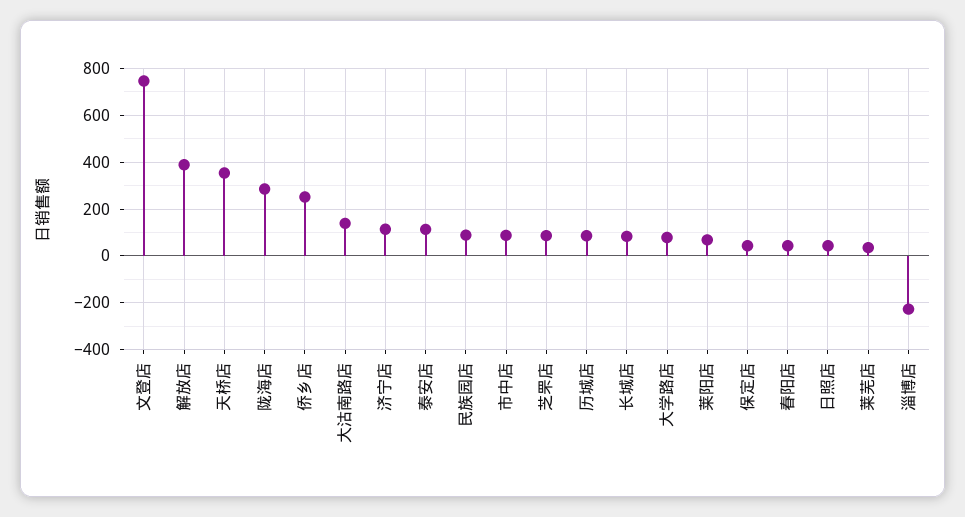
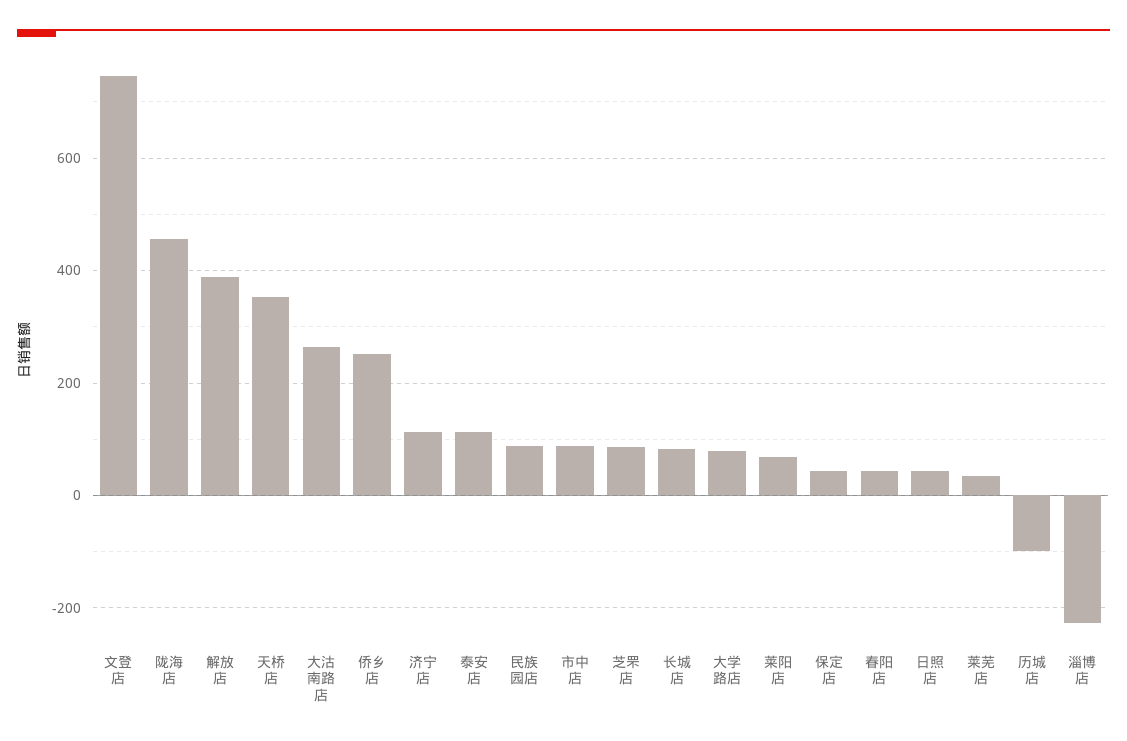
  {
    "文登店": 740,
    "解放店": 380,
    "天桥店": 360,
-   "陇海店": 300,
+   "陇海店": 460,
    "侨乡店": 260,
-   "大沽南路店": 150,
+   "大沽南路店": 260,
    "济宁店": 120,
    "泰安店": 120,
    "民族园店": 80,
    "市中店": 80,
    "芝罘店": 80,
-   "历城店": 100,
+   "历城店": -100,
    "长城店": 80,
    "大学路店": 80,
    "莱阳店": 60,
    "保定店": 40,
    "春阳店": 40,
    "日照店": 40,
    "莱芜店": 40,
    "淄博店": -220
  }

